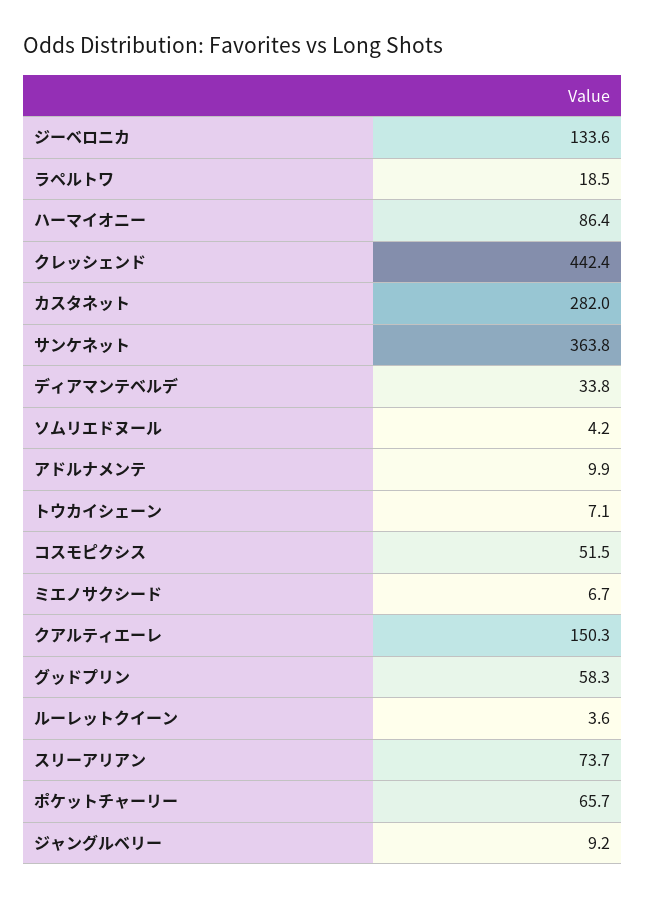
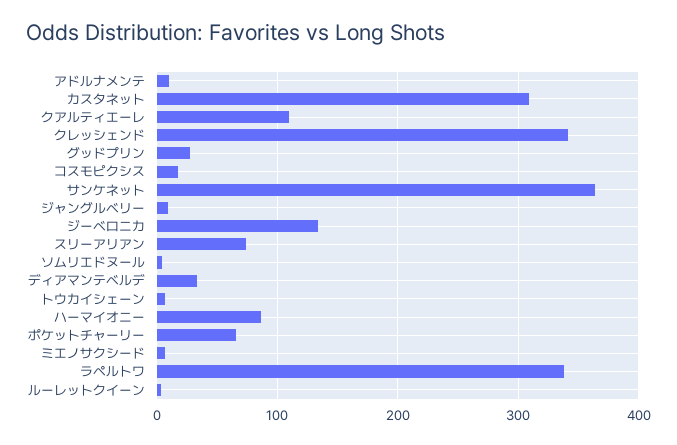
  {
    "ジーベロニカ": 133.6,
-   "ラペルトワ": 18.5,
+   "ラペルトワ": 340,
    "ハーマイオニー": 86.4,
-   "クレッシェンド": 442.4,
+   "クレッシェンド": 340,
-   "カスタネット": 282,
+   "カスタネット": 310,
    "サンケネット": 363.8,
    "ディアマンテベルデ": 33.8,
    "ソムリエドヌール": 4.2,
    "アドルナメンテ": 9.9,
    "トウカイシェーン": 7.1,
-   "コスモピクシス": 51.5,
+   "コスモピクシス": 20,
    "ミエノサクシード": 6.7,
-   "クアルティエーレ": 150.3,
+   "クアルティエーレ": 110,
-   "グッドプリン": 58.3,
+   "グッドプリン": 30,
    "ルーレットクイーン": 3.6,
    "スリーアリアン": 73.7,
    "ポケットチャーリー": 65.7,
    "ジャングルベリー": 9.2
  }

